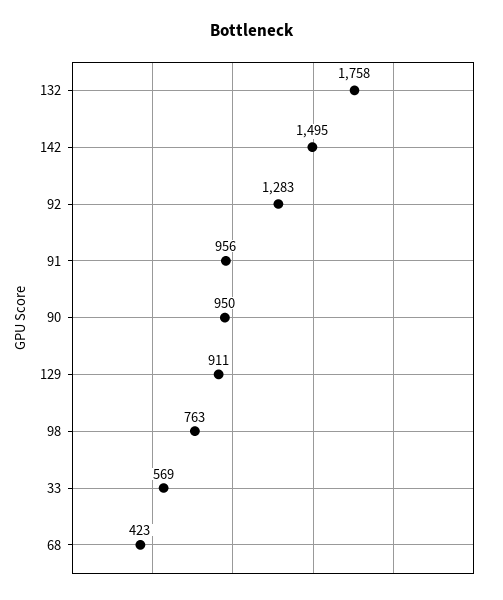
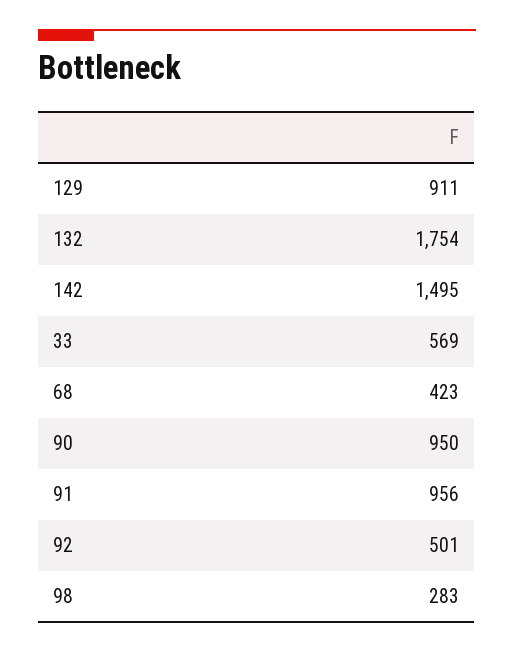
  {
-   "132": 1758,
+   "132": 1754,
    "142": 1495,
-   "92": 1283,
+   "92": 501,
    "91": 956,
    "90": 950,
    "129": 911,
-   "98": 763,
+   "98": 283,
    "33": 569,
    "68": 423
  }

